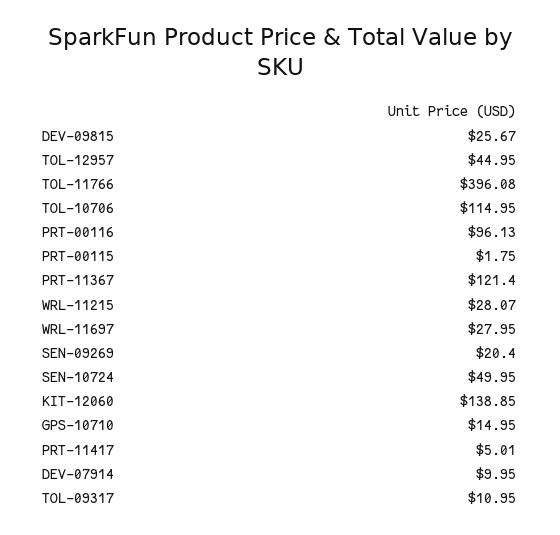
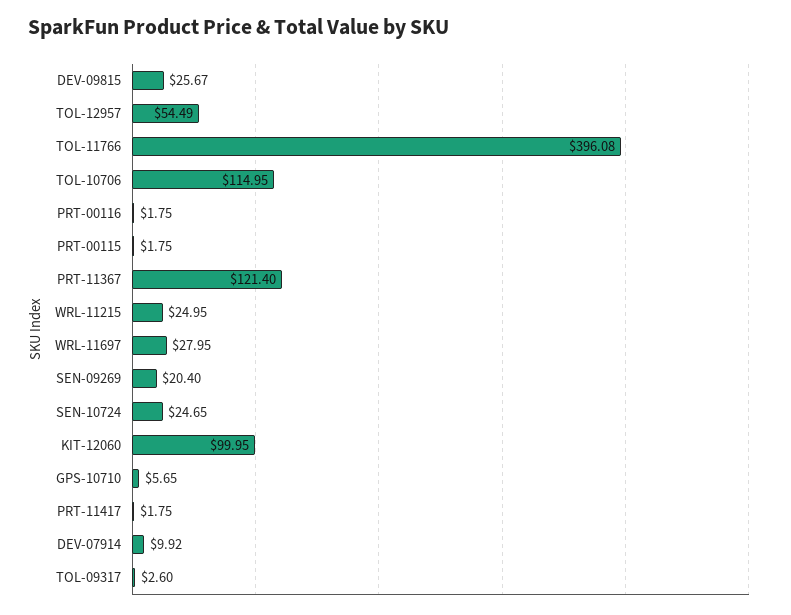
  {
    "DEV-09815": 25.67,
-   "TOL-12957": 44.95,
+   "TOL-12957": 54.49,
    "TOL-11766": 396.08,
    "TOL-10706": 114.95,
-   "PRT-00116": 96.13,
+   "PRT-00116": 1.75,
    "PRT-00115": 1.75,
    "PRT-11367": 121.4,
-   "WRL-11215": 28.07,
+   "WRL-11215": 24.95,
    "WRL-11697": 27.95,
    "SEN-09269": 20.4,
-   "SEN-10724": 49.95,
+   "SEN-10724": 24.65,
-   "KIT-12060": 138.85,
+   "KIT-12060": 99.95,
-   "GPS-10710": 14.95,
+   "GPS-10710": 5.65,
-   "PRT-11417": 5.01,
+   "PRT-11417": 1.75,
-   "DEV-07914": 9.95,
+   "DEV-07914": 9.92,
-   "TOL-09317": 10.95
+   "TOL-09317": 2.6
  }

